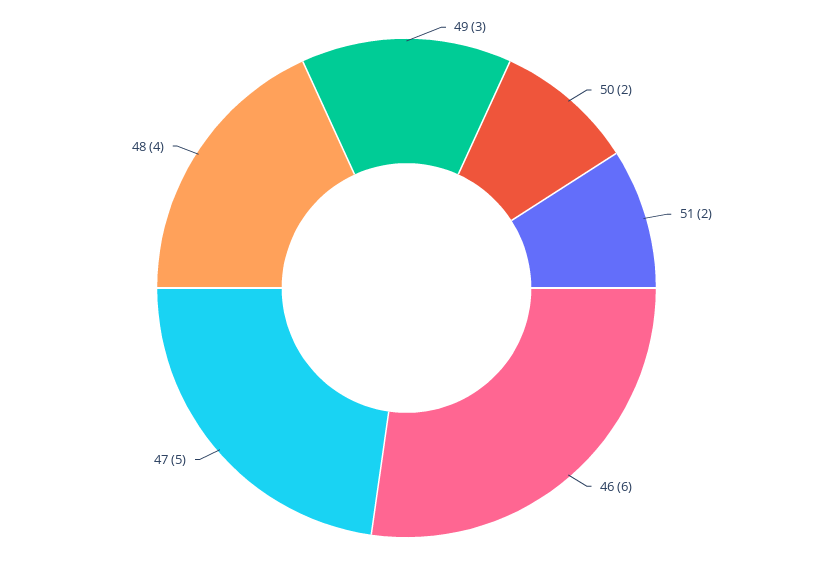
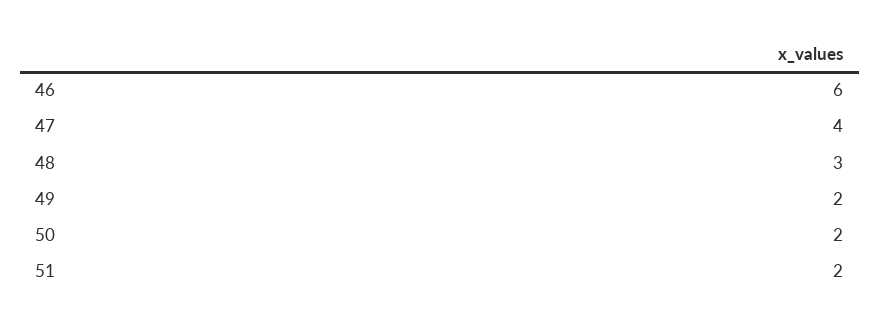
  {
-   "49": 3,
+   "49": 2,
    "50": 2,
    "51": 2,
    "46": 6,
-   "47": 5,
+   "47": 4,
-   "48": 4
+   "48": 3
  }

